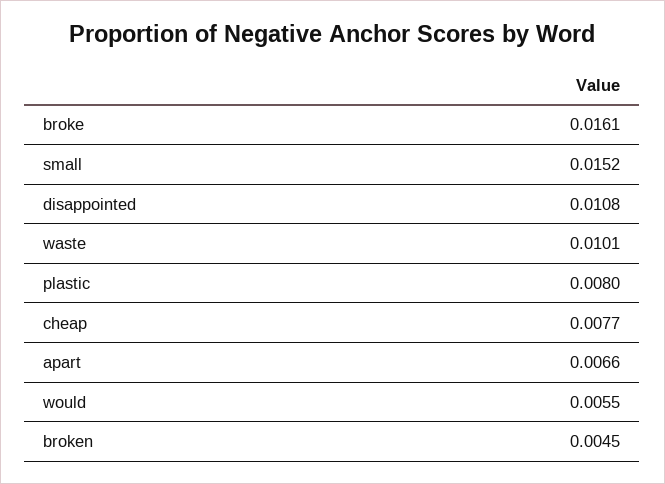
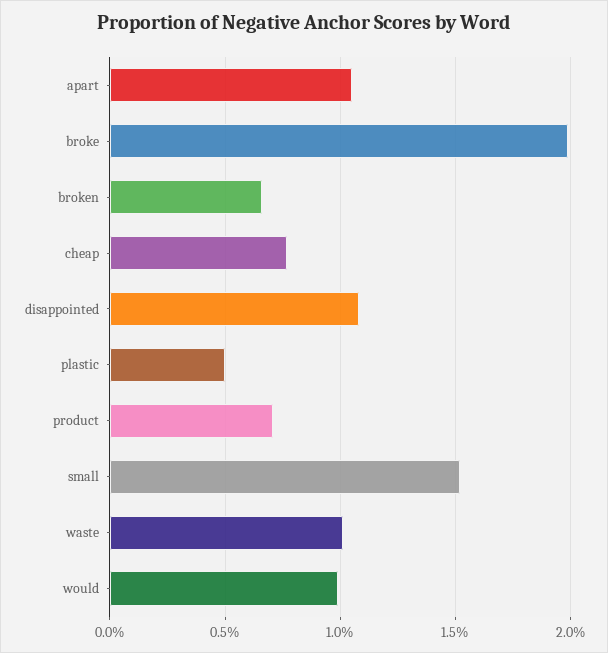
  {
-   "broke": 0.0161,
+   "broke": 0.02,
    "small": 0.0152,
    "disappointed": 0.0108,
    "waste": 0.0101,
-   "plastic": 0.008,
+   "plastic": 0.005,
    "cheap": 0.0077,
-   "apart": 0.0066,
+   "apart": 0.0105,
-   "would": 0.0055,
+   "would": 0.01,
-   "broken": 0.0045
+   "broken": 0.0065,
+   "product": 0.007
  }

